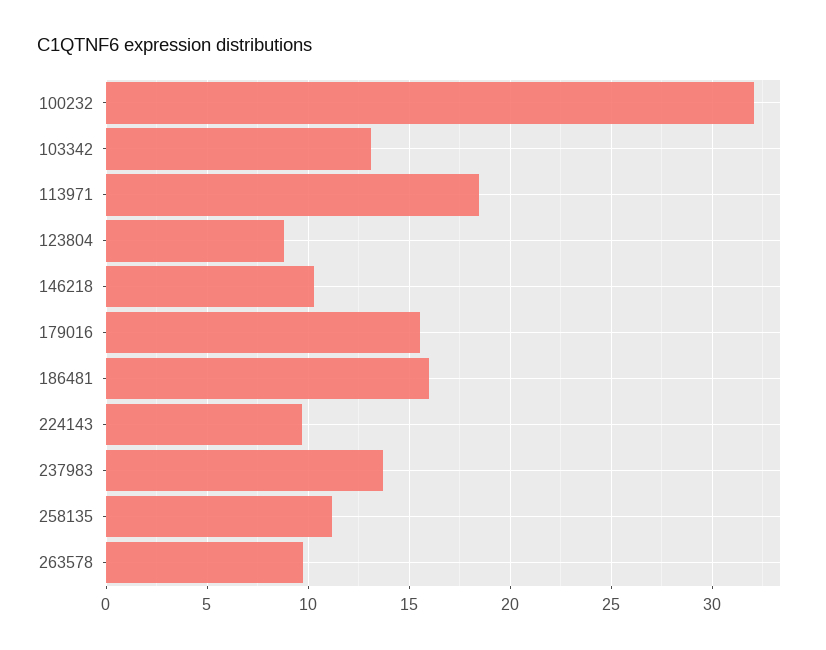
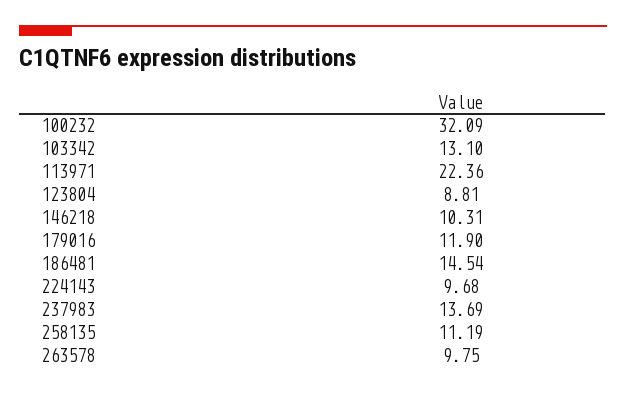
  {
    "100232": 32.09,
    "103342": 13.1,
-   "113971": 18.5,
+   "113971": 22.36,
    "123804": 8.81,
    "146218": 10.31,
-   "179016": 15.5,
+   "179016": 11.9,
-   "186481": 16,
+   "186481": 14.54,
    "224143": 9.68,
    "237983": 13.69,
    "258135": 11.19,
    "263578": 9.75
  }

